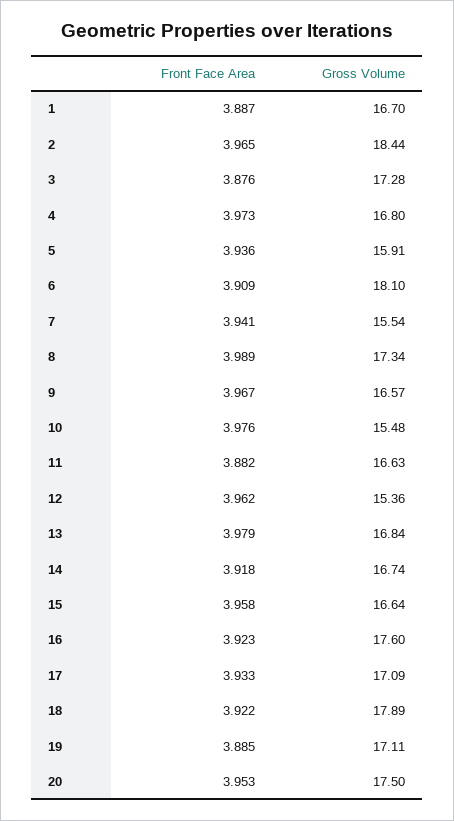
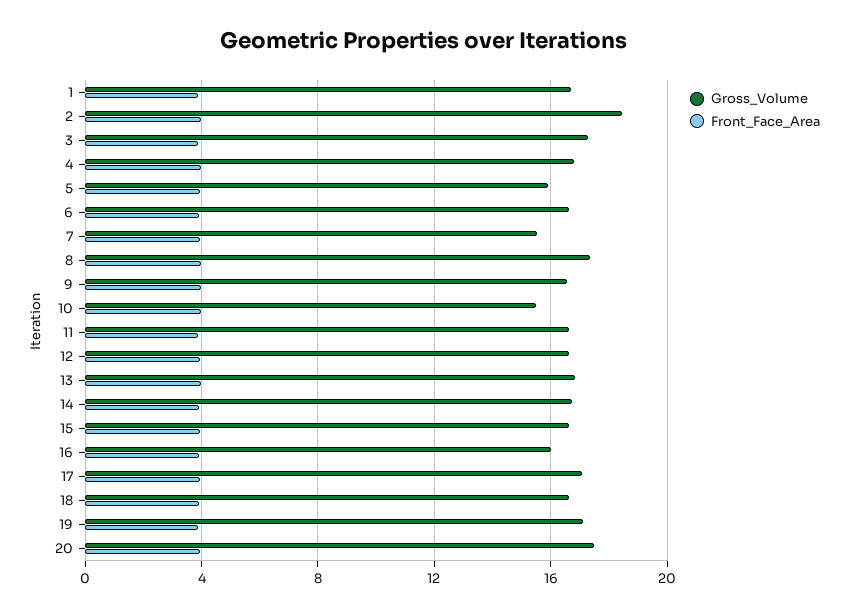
  {
    "Front Face Area": {
      "1": 3.887,
      "2": 3.965,
      "3": 3.876,
      "4": 3.973,
      "5": 3.936,
      "6": 3.909,
      "7": 3.941,
      "8": 3.989,
      "9": 3.967,
      "10": 3.976,
      "11": 3.882,
      "12": 3.962,
      "13": 3.979,
      "14": 3.918,
      "15": 3.958,
      "16": 3.923,
      "17": 3.933,
      "18": 3.922,
      "19": 3.885,
      "20": 3.953
    },
    "Gross Volume": {
      "1": 16.7,
      "2": 18.44,
      "3": 17.28,
      "4": 16.8,
      "5": 15.91,
-     "6": 18.1,
+     "6": 16.5,
      "7": 15.54,
      "8": 17.34,
      "9": 16.57,
      "10": 15.48,
      "11": 16.63,
-     "12": 15.36,
+     "12": 16.5,
      "13": 16.84,
      "14": 16.74,
      "15": 16.64,
-     "16": 17.6,
+     "16": 16,
      "17": 17.09,
-     "18": 17.89,
+     "18": 16.5,
      "19": 17.11,
      "20": 17.5
    }
  }

